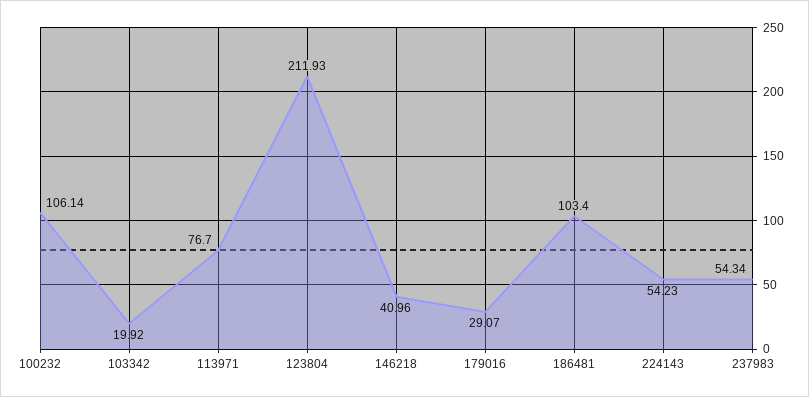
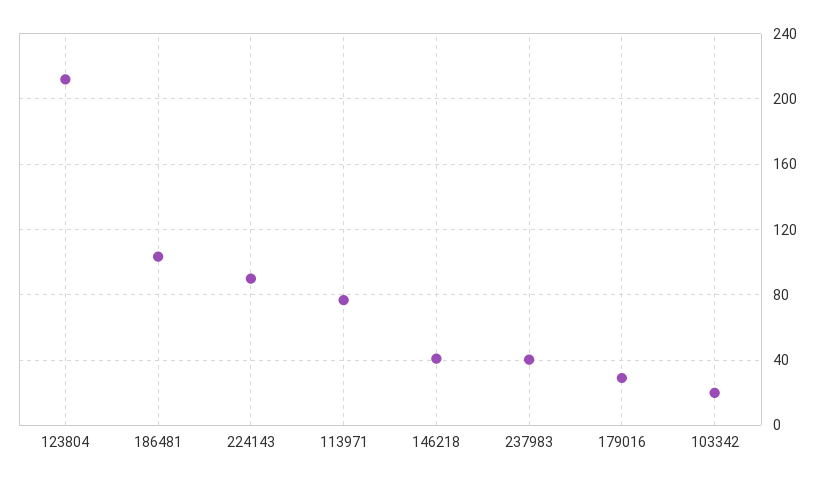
  {
-   "100232": 106.14,
    "103342": 19.92,
    "113971": 76.7,
    "123804": 211.93,
    "146218": 40.96,
    "179016": 29.07,
    "186481": 103.4,
-   "224143": 54.23,
+   "224143": 90,
-   "237983": 54.34
+   "237983": 40
  }

